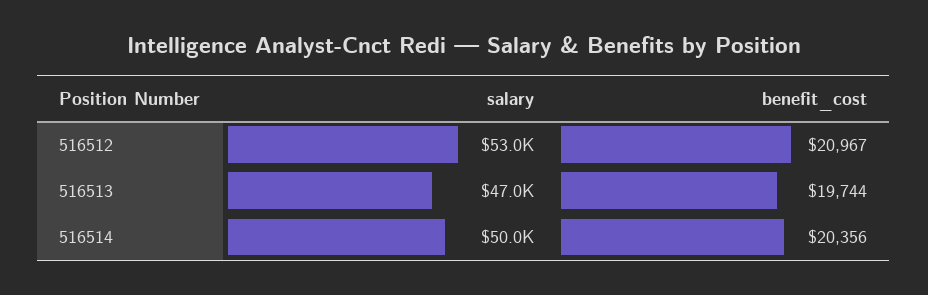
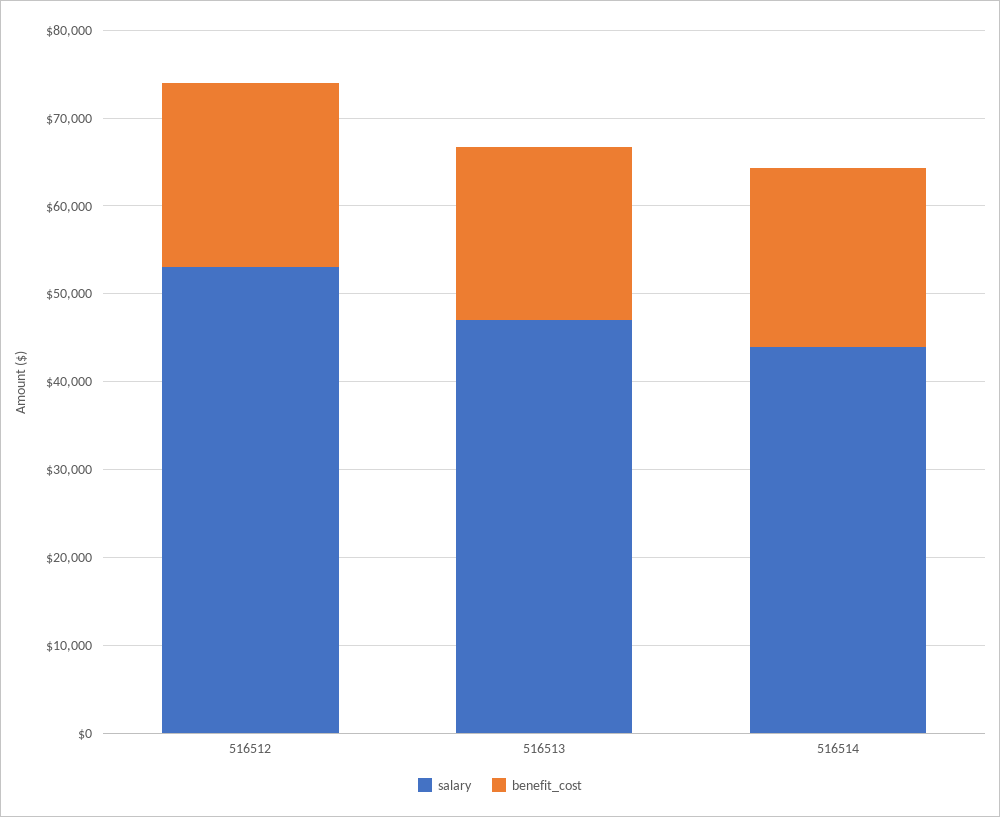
  {
    "salary": {
      "516512": 53000,
      "516513": 47000,
-     "516514": 50000
+     "516514": 44000
    },
    "benefit_cost": {
      "516512": 20967,
      "516513": 19744,
      "516514": 20356
    }
  }

